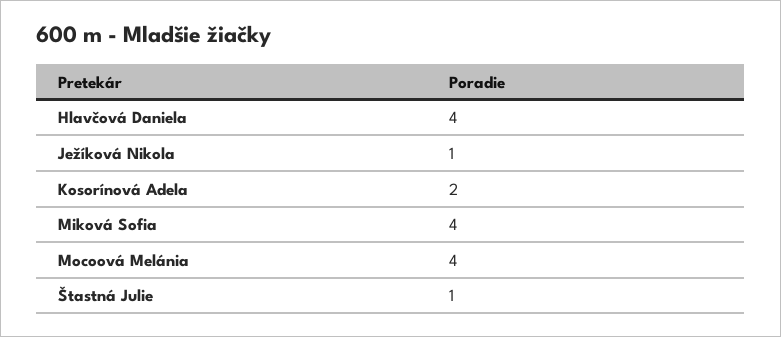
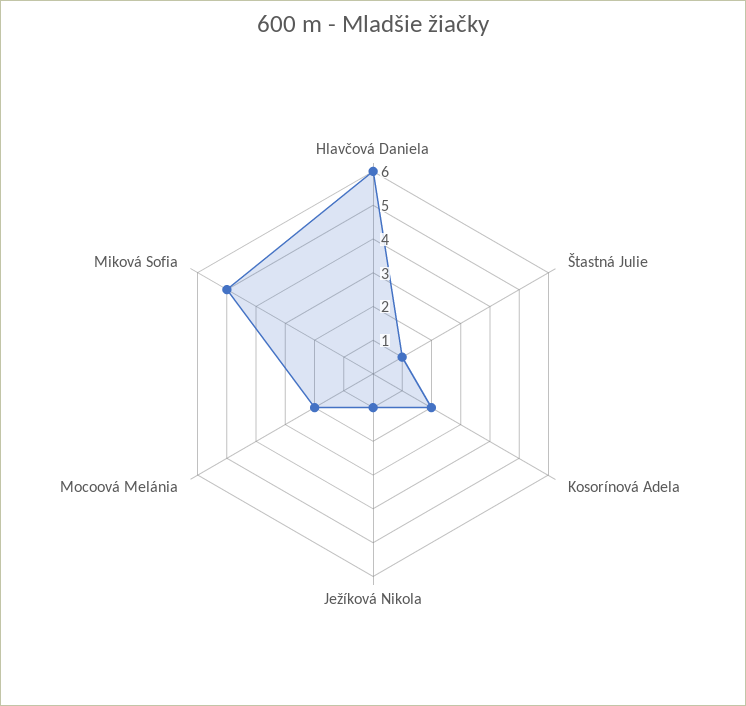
  {
-   "Hlavčová Daniela": 4,
+   "Hlavčová Daniela": 6,
    "Ježíková Nikola": 1,
    "Kosorínová Adela": 2,
-   "Miková Sofia": 4,
+   "Miková Sofia": 5,
-   "Mocoová Melánia": 4,
+   "Mocoová Melánia": 2,
    "Štastná Julie": 1
  }

